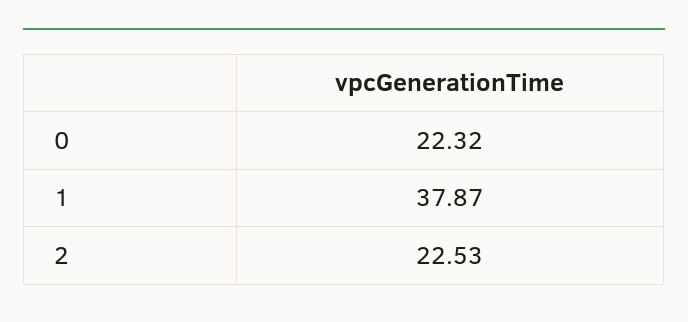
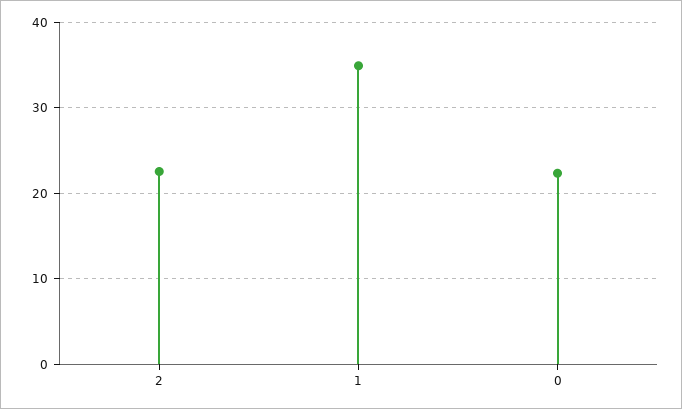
  {
    "0": 22.32,
-   "1": 37.87,
+   "1": 35,
    "2": 22.53
  }

